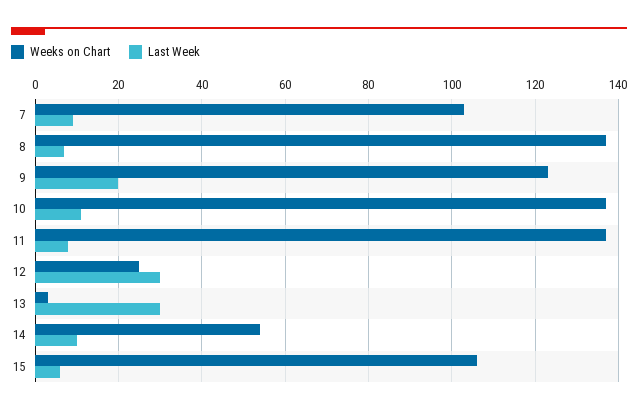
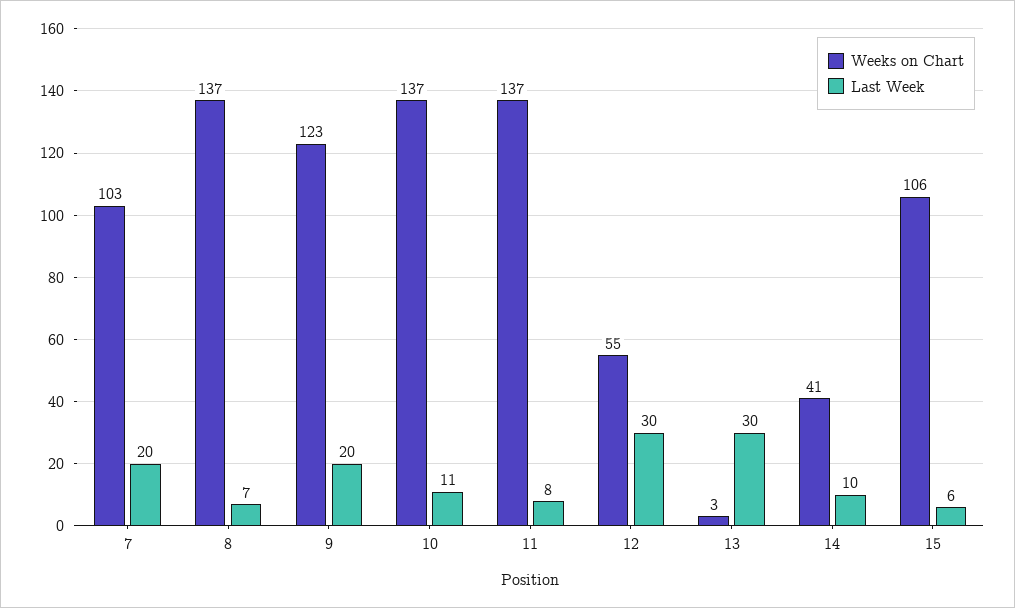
  {
    "Weeks on Chart": {
      "7": 103,
      "8": 137,
      "9": 123,
      "10": 137,
      "11": 137,
-     "12": 25,
+     "12": 55,
      "13": 3,
-     "14": 55,
+     "14": 41,
      "15": 106
    },
    "Last Week": {
-     "7": 10,
+     "7": 20,
      "8": 7,
      "9": 20,
      "10": 11,
      "11": 8,
      "12": 30,
      "13": 30,
      "14": 10,
      "15": 6
    }
  }

